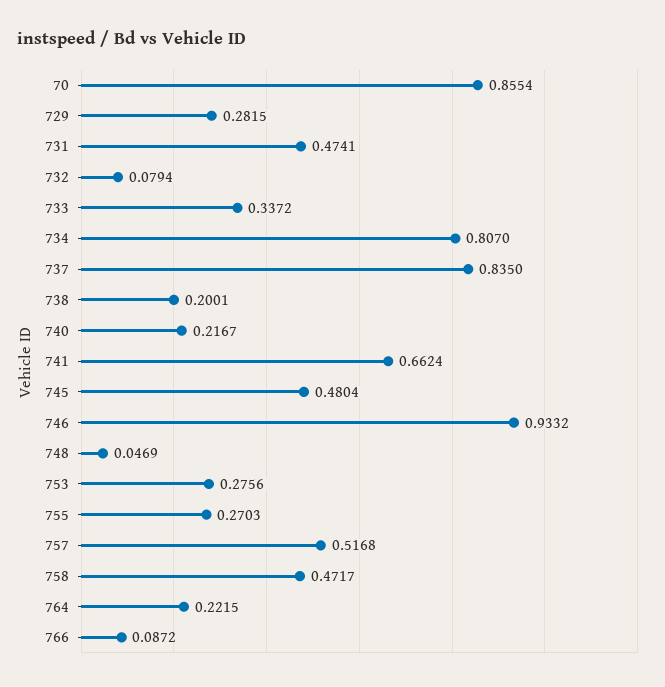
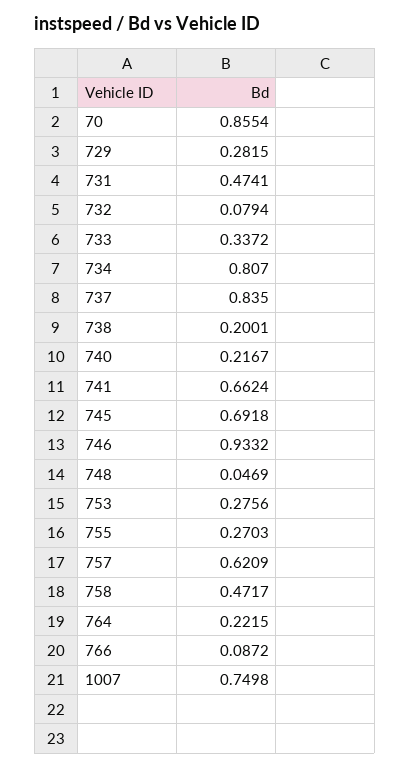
  {
    "70": 0.8554,
    "729": 0.2815,
    "731": 0.4741,
    "732": 0.0794,
    "733": 0.3372,
    "734": 0.807,
    "737": 0.835,
    "738": 0.2001,
    "740": 0.2167,
    "741": 0.6624,
-   "745": 0.4804,
+   "745": 0.6918,
    "746": 0.9332,
    "748": 0.0469,
    "753": 0.2756,
    "755": 0.2703,
-   "757": 0.5168,
+   "757": 0.6209,
    "758": 0.4717,
    "764": 0.2215,
-   "766": 0.0872
+   "766": 0.0872,
+   "1007": 0.7498
  }

